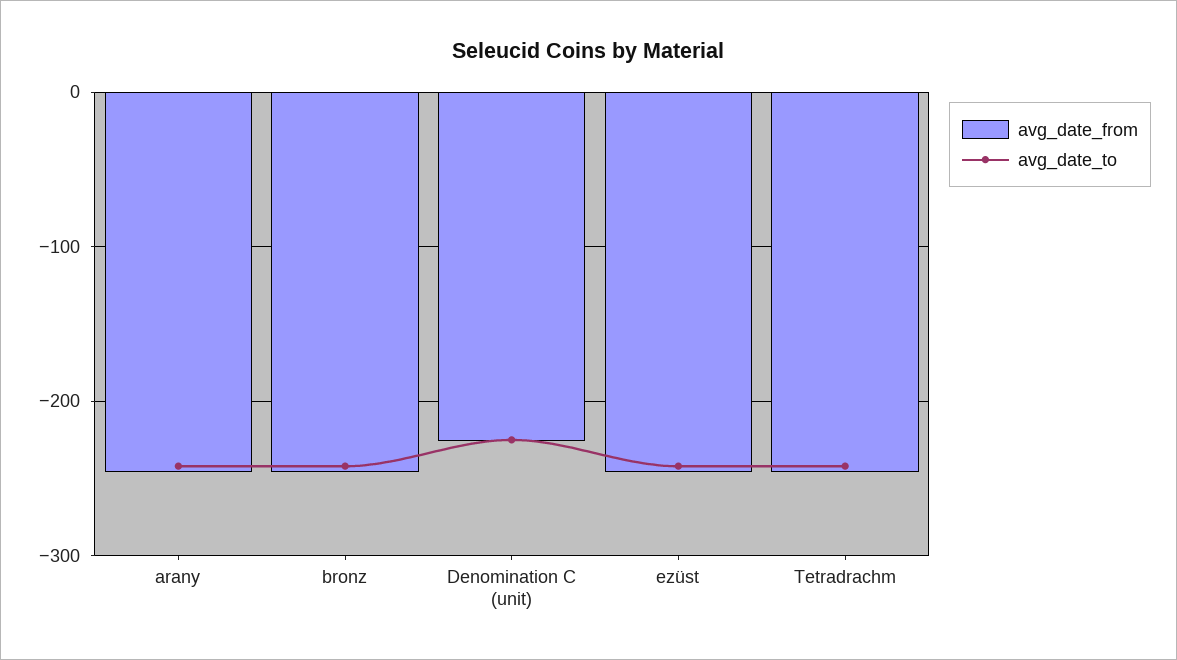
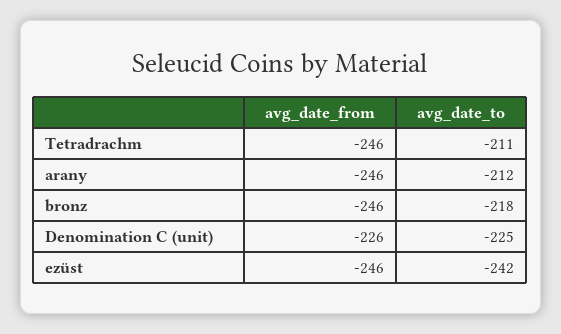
  {
    "avg_date_from": {
      "arany": -246,
      "bronz": -246,
      "Denomination C (unit)": -226,
      "ezüst": -246,
      "Tetradrachm": -246
    },
    "avg_date_to": {
-     "arany": -240,
+     "arany": -212,
-     "bronz": -240,
+     "bronz": -218,
      "Denomination C (unit)": -225,
      "ezüst": -242,
-     "Tetradrachm": -240
+     "Tetradrachm": -211
    }
  }

